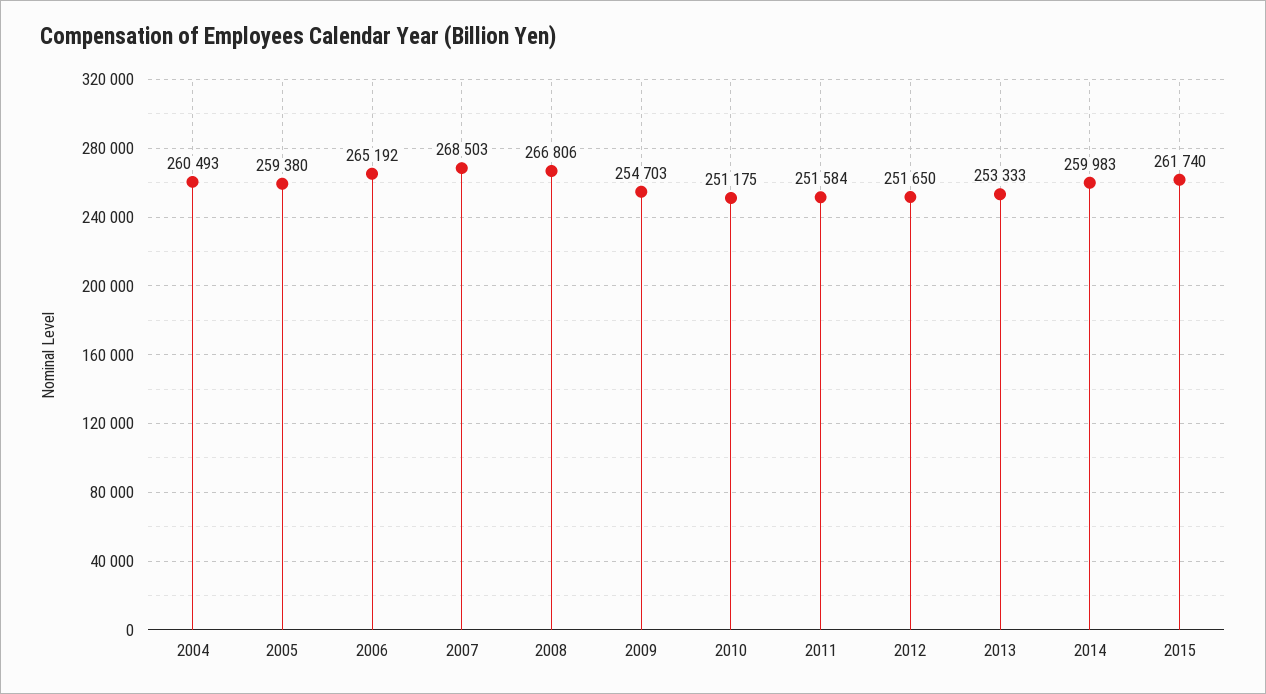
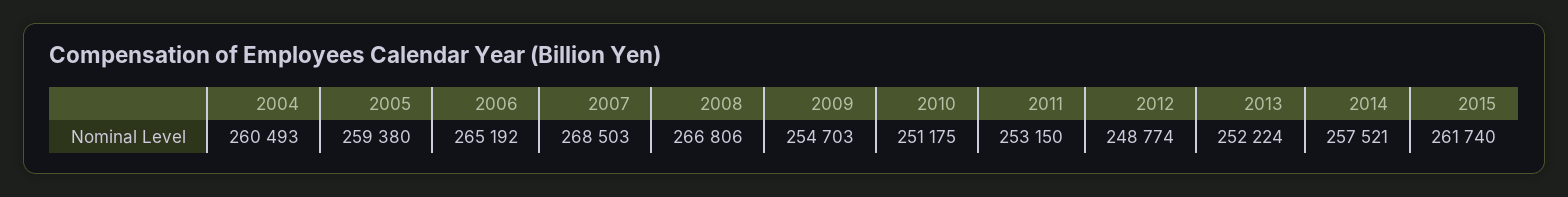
  {
    "2004": 260493,
    "2005": 259380,
    "2006": 265192,
    "2007": 268503,
    "2008": 266806,
    "2009": 254703,
    "2010": 251175,
-   "2011": 251584,
+   "2011": 253150,
-   "2012": 251650,
+   "2012": 248774,
-   "2013": 253333,
+   "2013": 252224,
-   "2014": 259983,
+   "2014": 257521,
    "2015": 261740
  }

